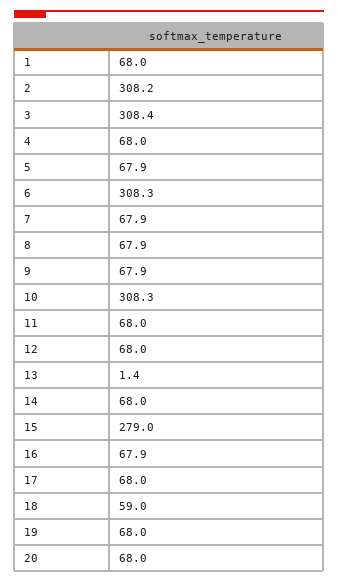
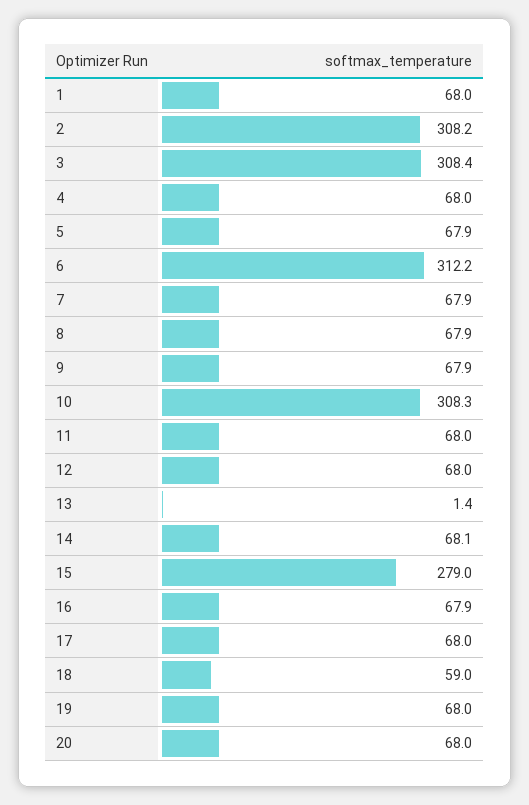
  {
    "1": 68,
    "2": 308.2,
    "3": 308.4,
    "4": 68,
    "5": 67.9,
-   "6": 308.3,
+   "6": 312.2,
    "7": 67.9,
    "8": 67.9,
    "9": 67.9,
    "10": 308.3,
    "11": 68,
    "12": 68,
    "13": 1.4,
-   "14": 68,
+   "14": 68.1,
    "15": 279,
    "16": 67.9,
    "17": 68,
    "18": 59,
    "19": 68,
    "20": 68
  }

